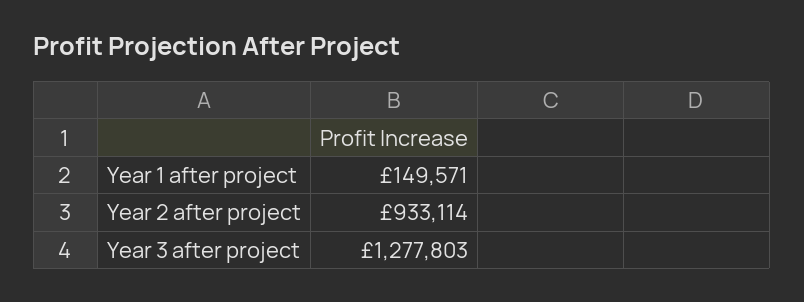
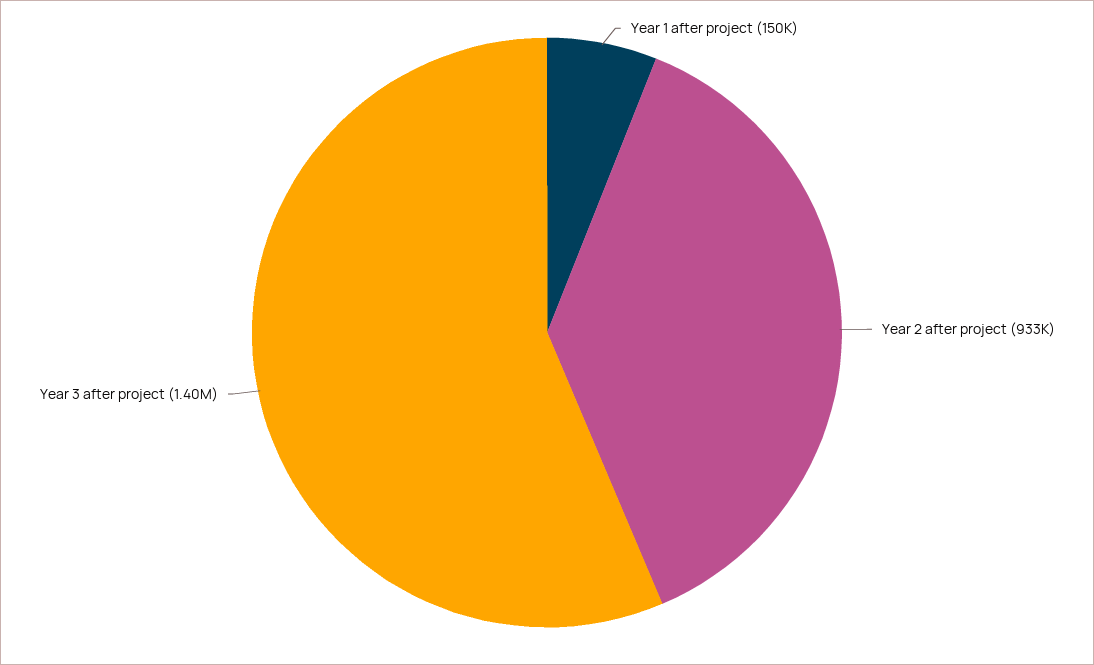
  {
    "Year 1 after project": 149571,
    "Year 2 after project": 933114,
-   "Year 3 after project": 1277803
+   "Year 3 after project": 1400000
  }

